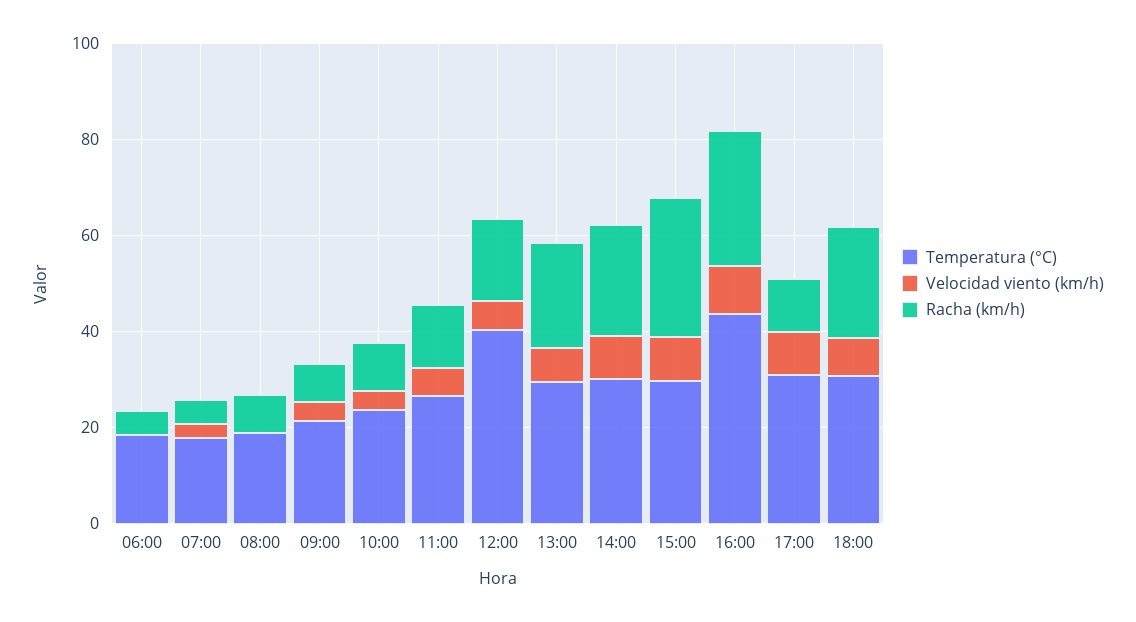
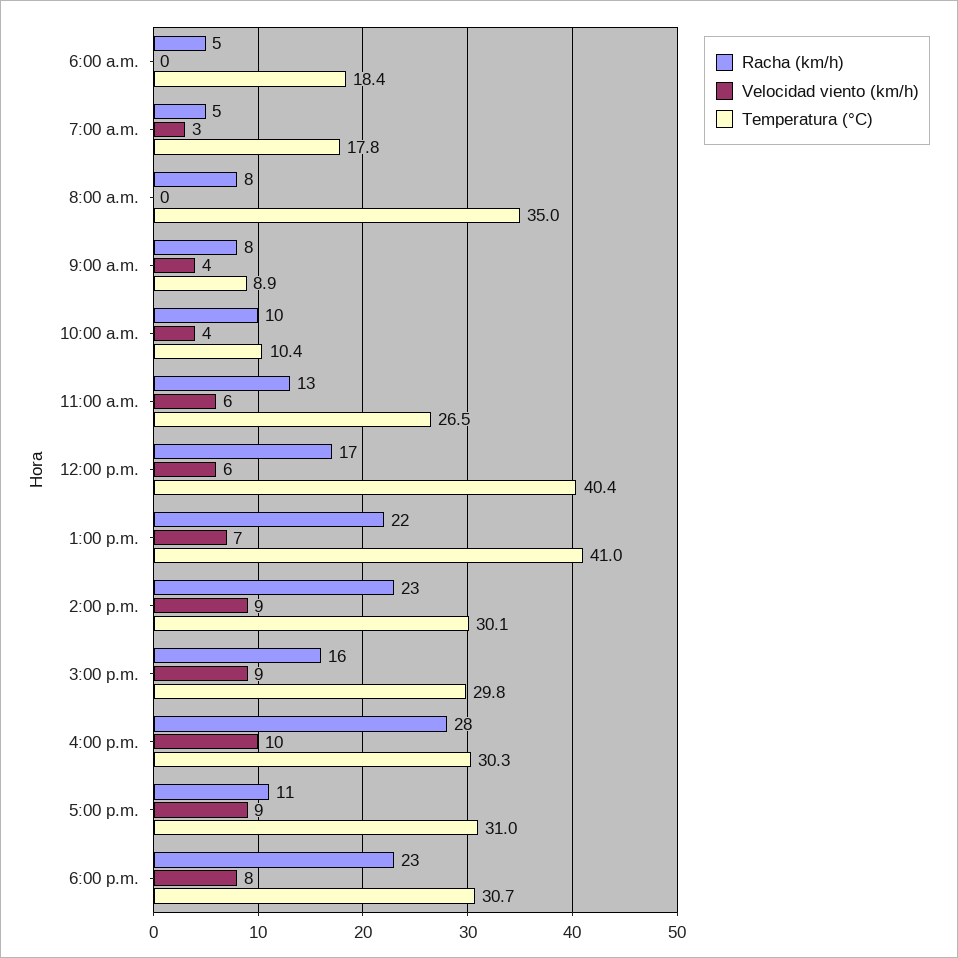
  {
    "Temperatura (°C)": {
      "06:00": 18.4,
      "07:00": 17.8,
-     "08:00": 20,
+     "08:00": 35,
-     "09:00": 20,
+     "09:00": 8.9,
-     "10:00": 25,
+     "10:00": 10.4,
      "11:00": 26.5,
      "12:00": 40.4,
-     "13:00": 30,
+     "13:00": 41,
      "14:00": 30.1,
      "15:00": 29.8,
-     "16:00": 45,
+     "16:00": 30.3,
      "17:00": 31,
      "18:00": 30.7
    },
    "Velocidad viento (km/h)": {
      "06:00": 0,
      "07:00": 3,
      "08:00": 0,
      "09:00": 4,
      "10:00": 4,
      "11:00": 6,
      "12:00": 6,
      "13:00": 7,
      "14:00": 9,
      "15:00": 9,
      "16:00": 10,
      "17:00": 9,
      "18:00": 8
    },
    "Racha (km/h)": {
      "06:00": 5,
      "07:00": 5,
      "08:00": 8,
      "09:00": 8,
      "10:00": 10,
      "11:00": 13,
      "12:00": 17,
      "13:00": 22,
      "14:00": 23,
-     "15:00": 30,
+     "15:00": 16,
      "16:00": 28,
      "17:00": 11,
      "18:00": 23
    }
  }

